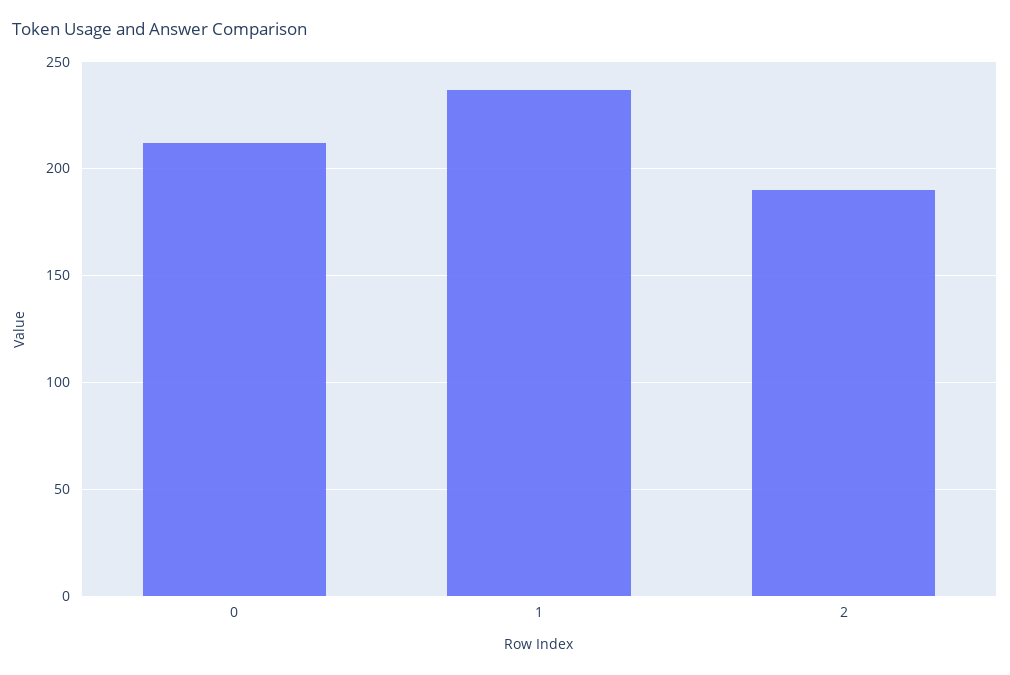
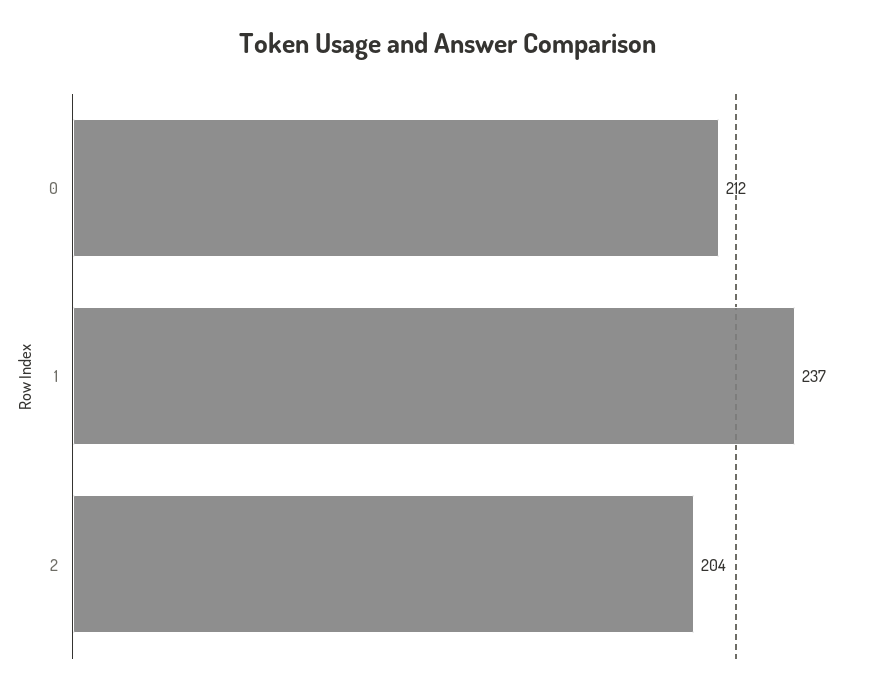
  {
    "0": 212,
    "1": 237,
-   "2": 190
+   "2": 204
  }

